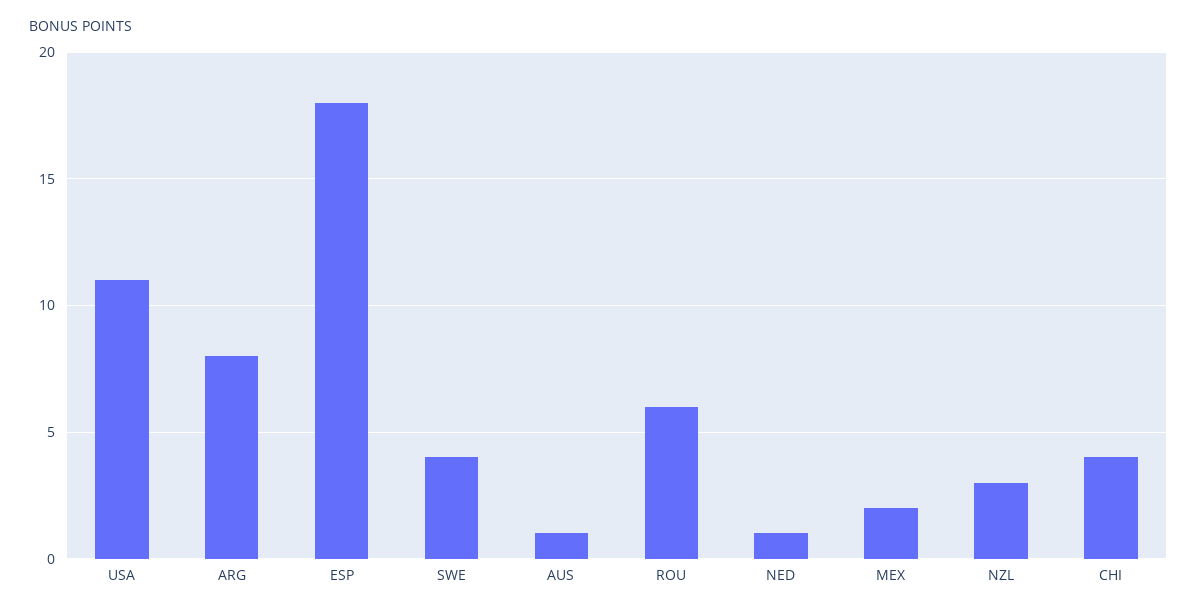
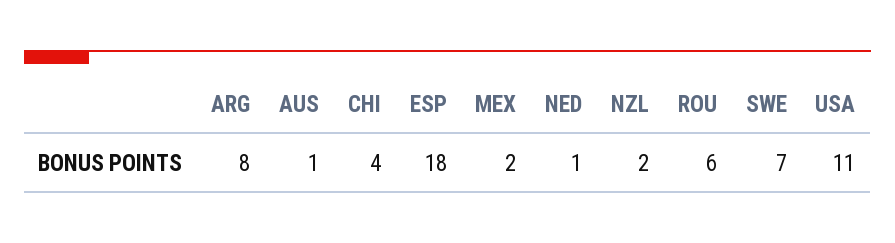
  {
    "USA": 11,
    "ARG": 8,
    "ESP": 18,
-   "SWE": 4,
+   "SWE": 7,
    "AUS": 1,
    "ROU": 6,
    "NED": 1,
    "MEX": 2,
-   "NZL": 3,
+   "NZL": 2,
    "CHI": 4
  }

